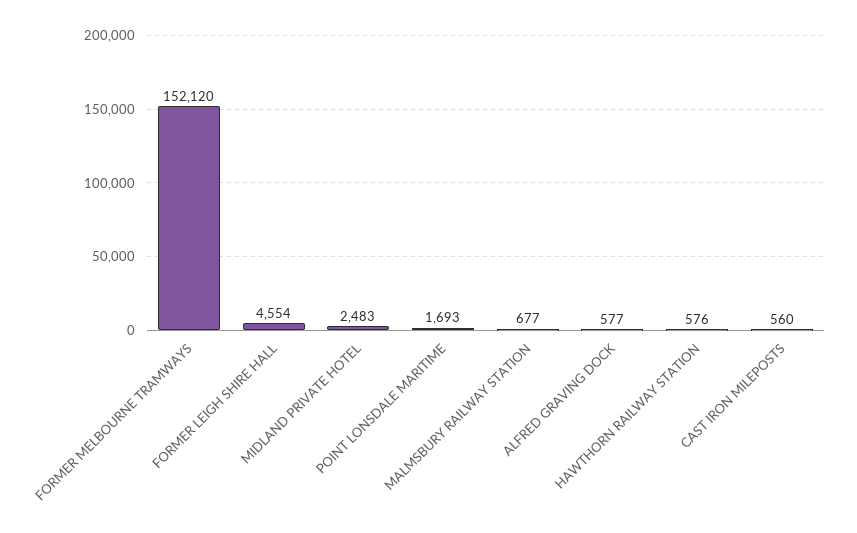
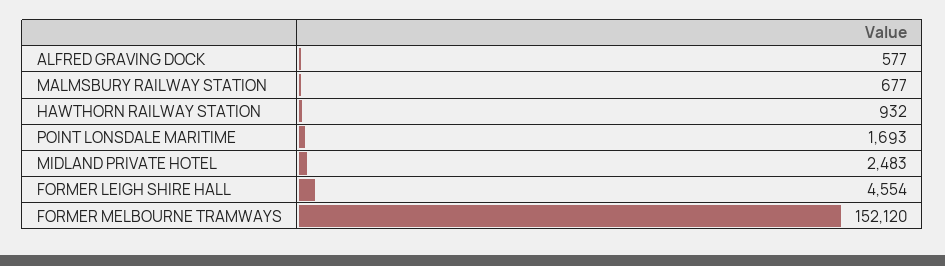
  {
    "FORMER MELBOURNE TRAMWAYS": 152120,
    "FORMER LEIGH SHIRE HALL": 4554,
    "MIDLAND PRIVATE HOTEL": 2483,
    "POINT LONSDALE MARITIME": 1693,
    "MALMSBURY RAILWAY STATION": 677,
    "ALFRED GRAVING DOCK": 577,
-   "HAWTHORN RAILWAY STATION": 576,
+   "HAWTHORN RAILWAY STATION": 932
-   "CAST IRON MILEPOSTS": 560
  }

